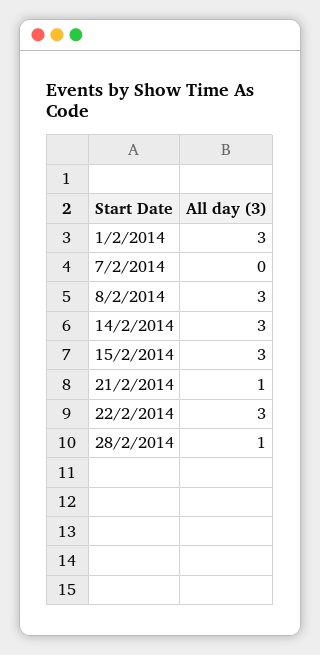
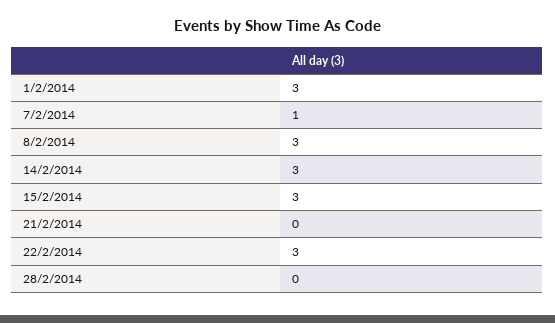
  {
    "1/2/2014": 3,
-   "7/2/2014": 0,
+   "7/2/2014": 1,
    "8/2/2014": 3,
    "14/2/2014": 3,
    "15/2/2014": 3,
-   "21/2/2014": 1,
+   "21/2/2014": 0,
    "22/2/2014": 3,
-   "28/2/2014": 1
+   "28/2/2014": 0
  }

